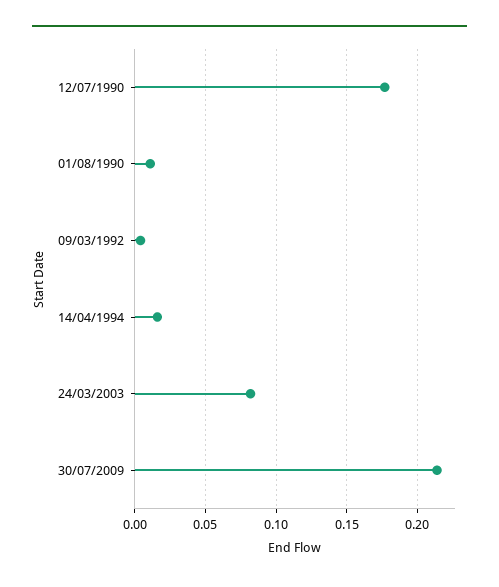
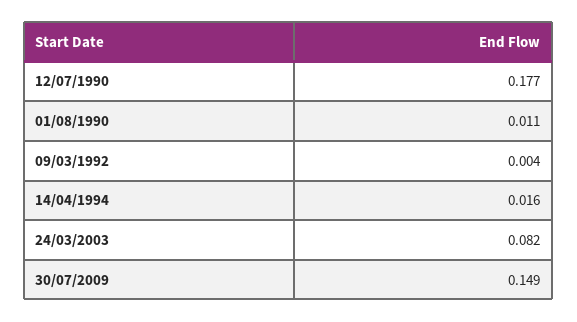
  {
    "12/07/1990": 0.177,
    "01/08/1990": 0.011,
    "09/03/1992": 0.004,
    "14/04/1994": 0.016,
    "24/03/2003": 0.082,
-   "30/07/2009": 0.215
+   "30/07/2009": 0.149
  }

